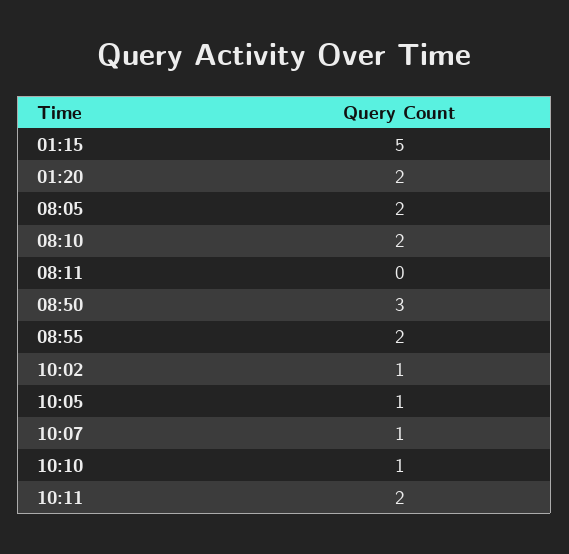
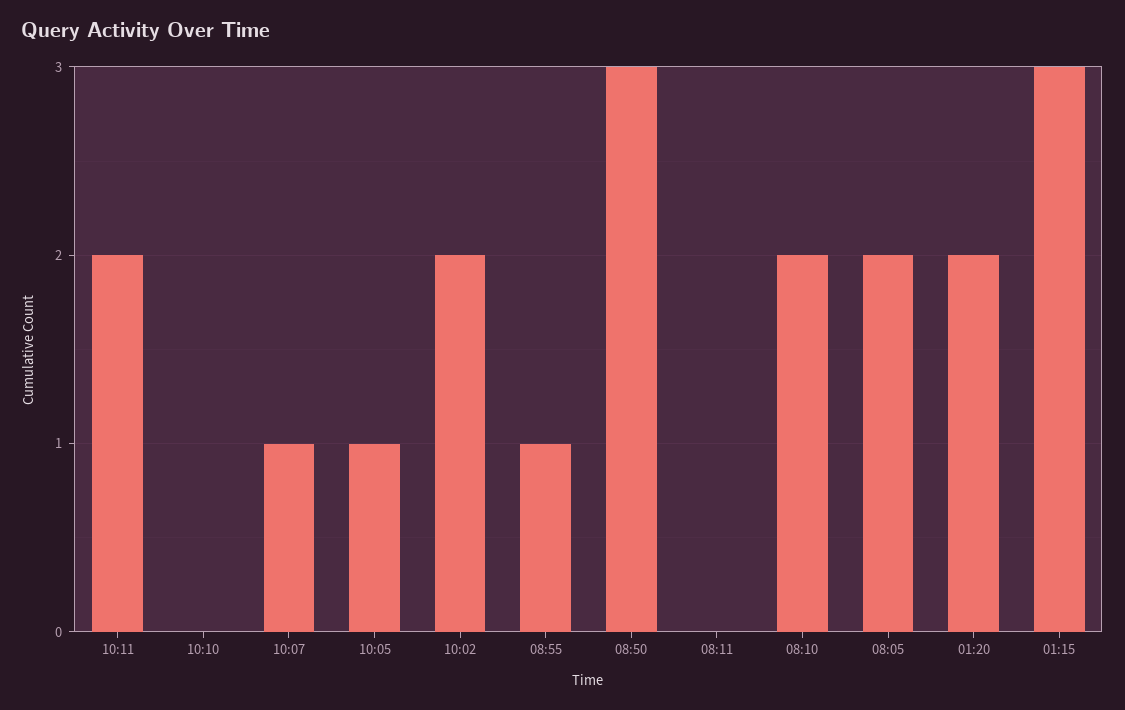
  {
-   "01:15": 5,
+   "01:15": 3,
    "01:20": 2,
    "08:05": 2,
    "08:10": 2,
    "08:11": 0,
    "08:50": 3,
-   "08:55": 2,
+   "08:55": 1,
-   "10:02": 1,
+   "10:02": 2,
    "10:05": 1,
    "10:07": 1,
-   "10:10": 1,
+   "10:10": 0,
    "10:11": 2
  }

